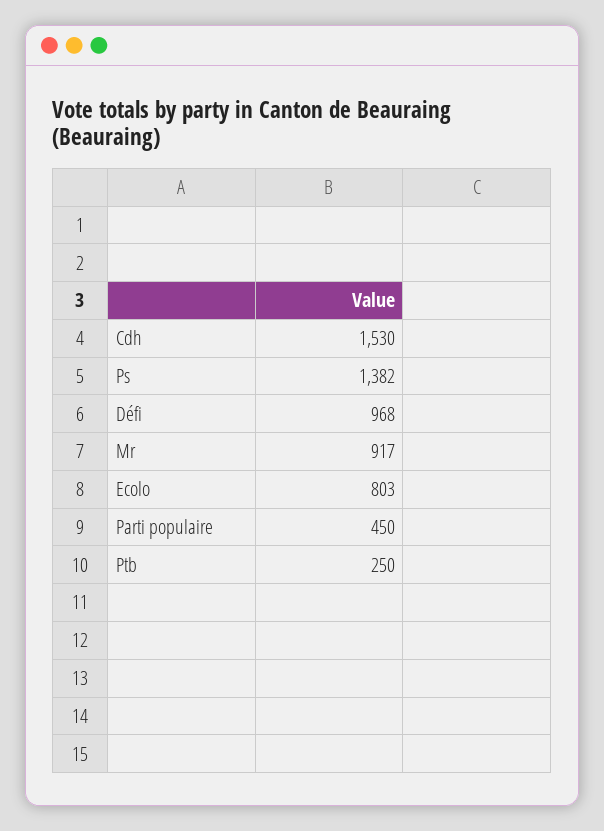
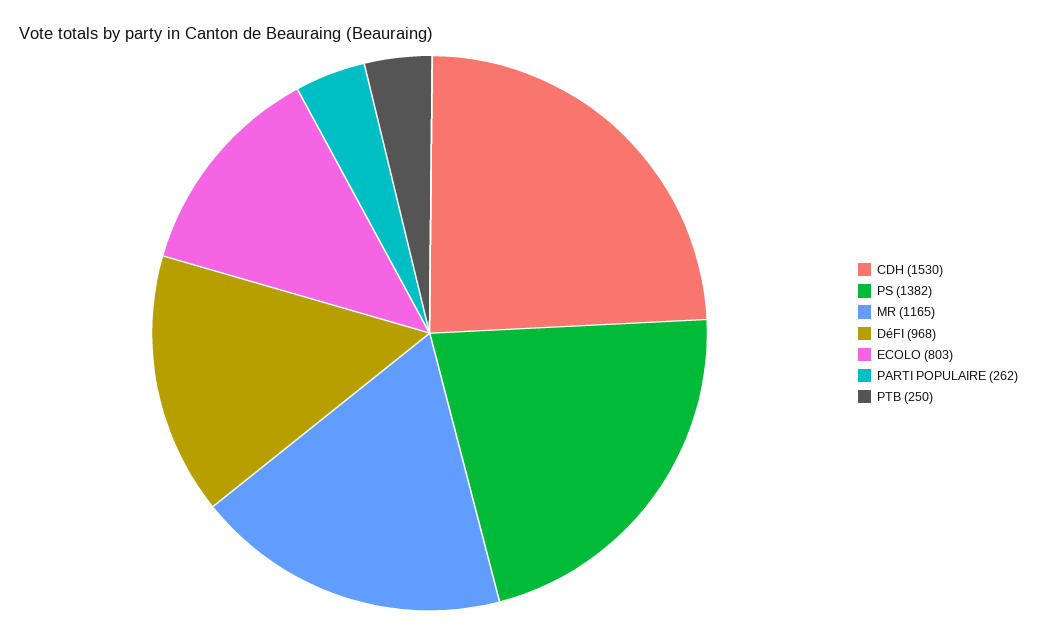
  {
    "Cdh": 1530,
    "Ps": 1382,
    "Défi": 968,
-   "Mr": 917,
+   "Mr": 1165,
    "Ecolo": 803,
-   "Parti populaire": 450,
+   "Parti populaire": 262,
    "Ptb": 250
  }

